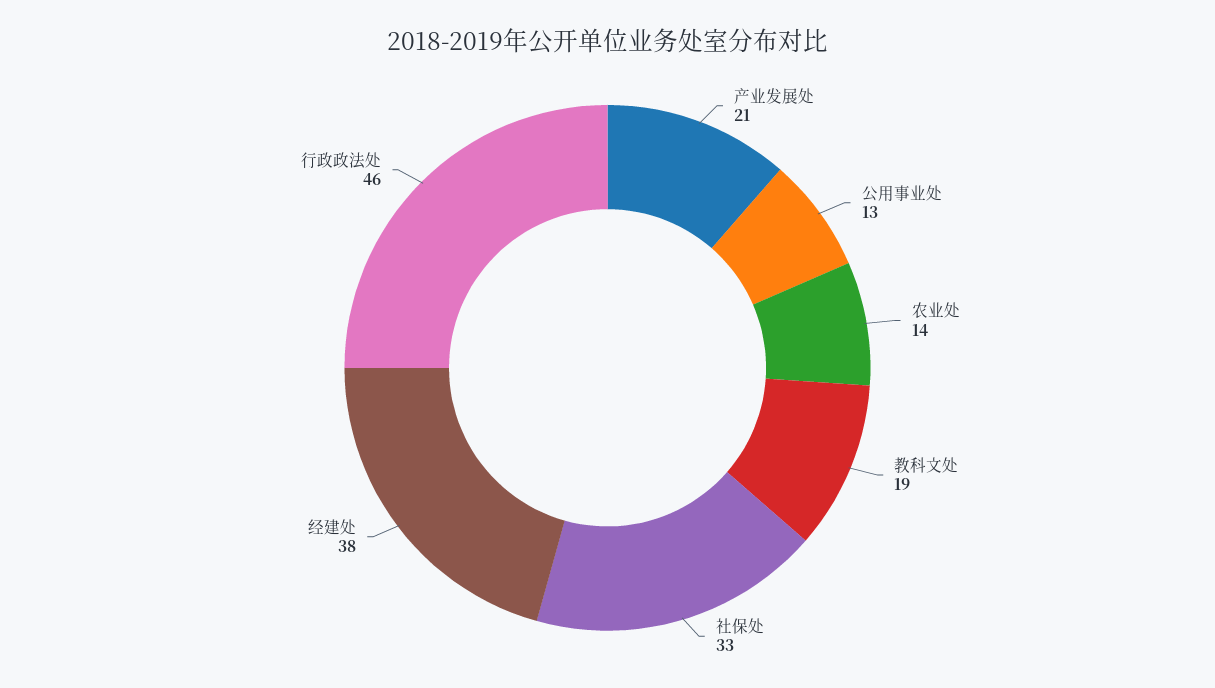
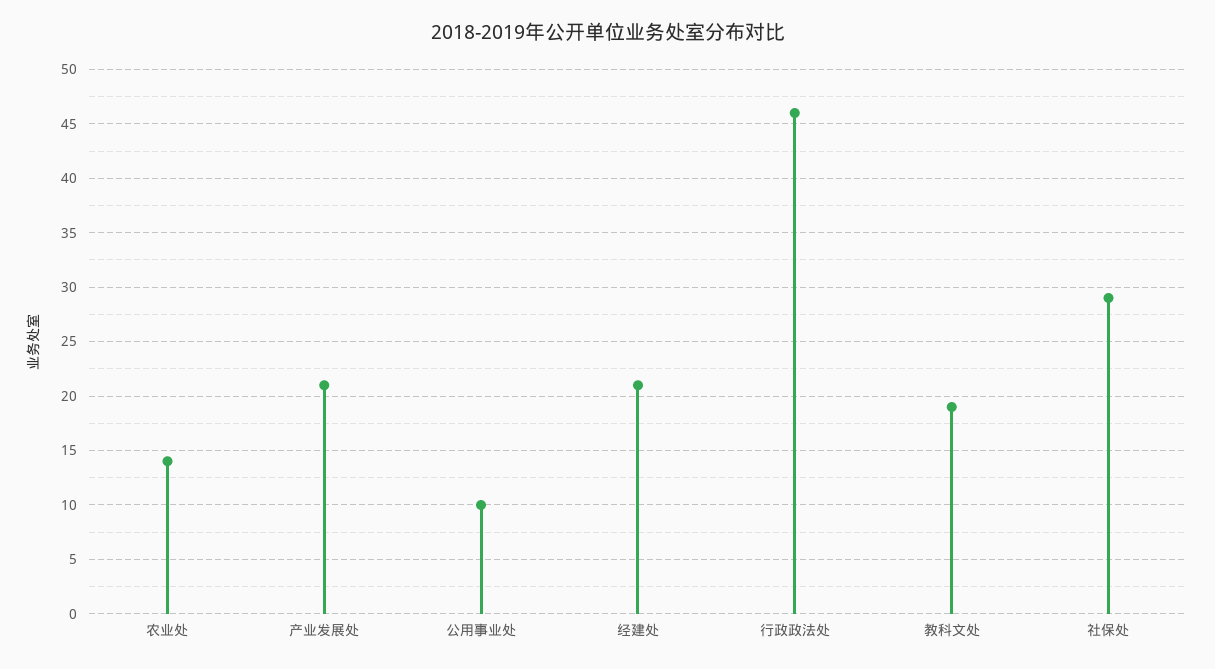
  {
    "产业发展处": 21,
-   "公用事业处": 13,
+   "公用事业处": 10,
    "农业处": 14,
    "教科文处": 19,
-   "社保处": 33,
+   "社保处": 29,
-   "经建处": 38,
+   "经建处": 21,
    "行政政法处": 46
  }

